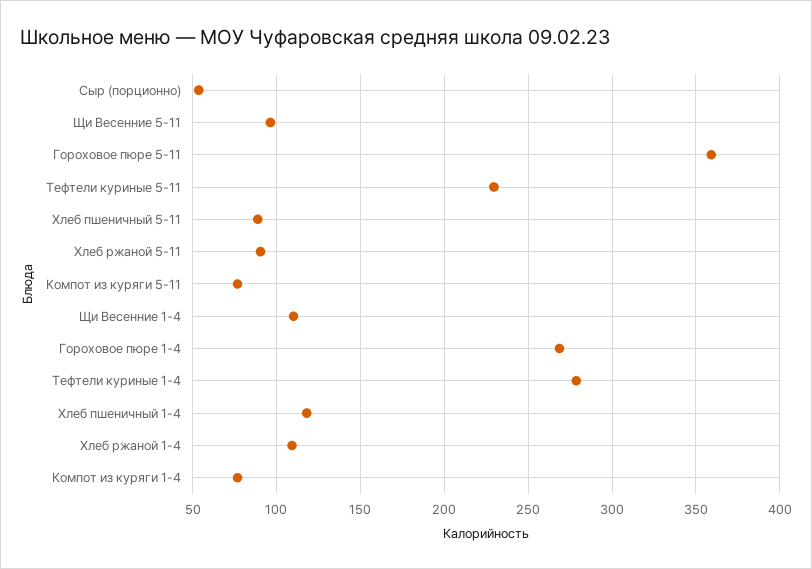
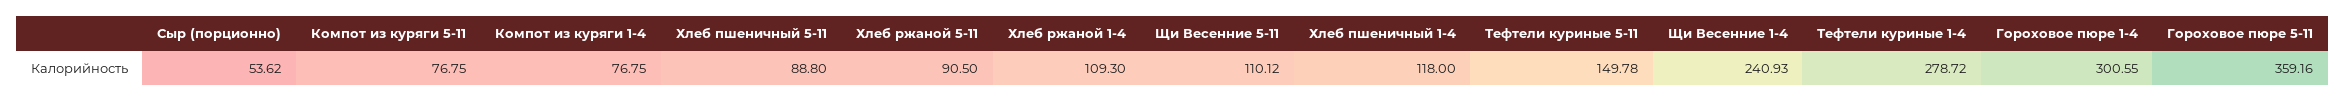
  {
    "Сыр (порционно)": 53.62,
-   "Щи Весенние 5-11": 95,
+   "Щи Весенние 5-11": 110.12,
    "Гороховое пюре 5-11": 359.16,
-   "Тефтели куриные 5-11": 230,
+   "Тефтели куриные 5-11": 149.78,
    "Хлеб пшеничный 5-11": 88.8,
    "Хлеб ржаной 5-11": 90.5,
    "Компот из куряги 5-11": 76.75,
-   "Щи Весенние 1-4": 110,
+   "Щи Весенние 1-4": 240.93,
-   "Гороховое пюре 1-4": 270,
+   "Гороховое пюре 1-4": 300.55,
    "Тефтели куриные 1-4": 278.72,
    "Хлеб пшеничный 1-4": 118,
    "Хлеб ржаной 1-4": 109.3,
    "Компот из куряги 1-4": 76.75
  }

